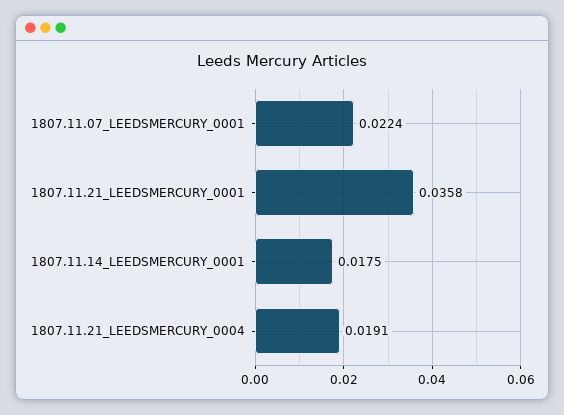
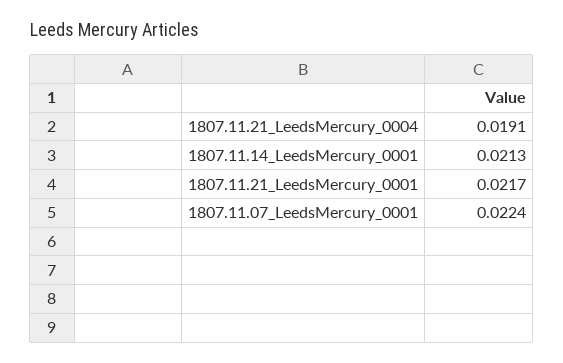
  {
    "1807.11.07_LEEDSMERCURY_0001": 0.0224,
-   "1807.11.21_LEEDSMERCURY_0001": 0.0358,
+   "1807.11.21_LEEDSMERCURY_0001": 0.0217,
-   "1807.11.14_LEEDSMERCURY_0001": 0.0175,
+   "1807.11.14_LEEDSMERCURY_0001": 0.0213,
    "1807.11.21_LEEDSMERCURY_0004": 0.0191
  }

